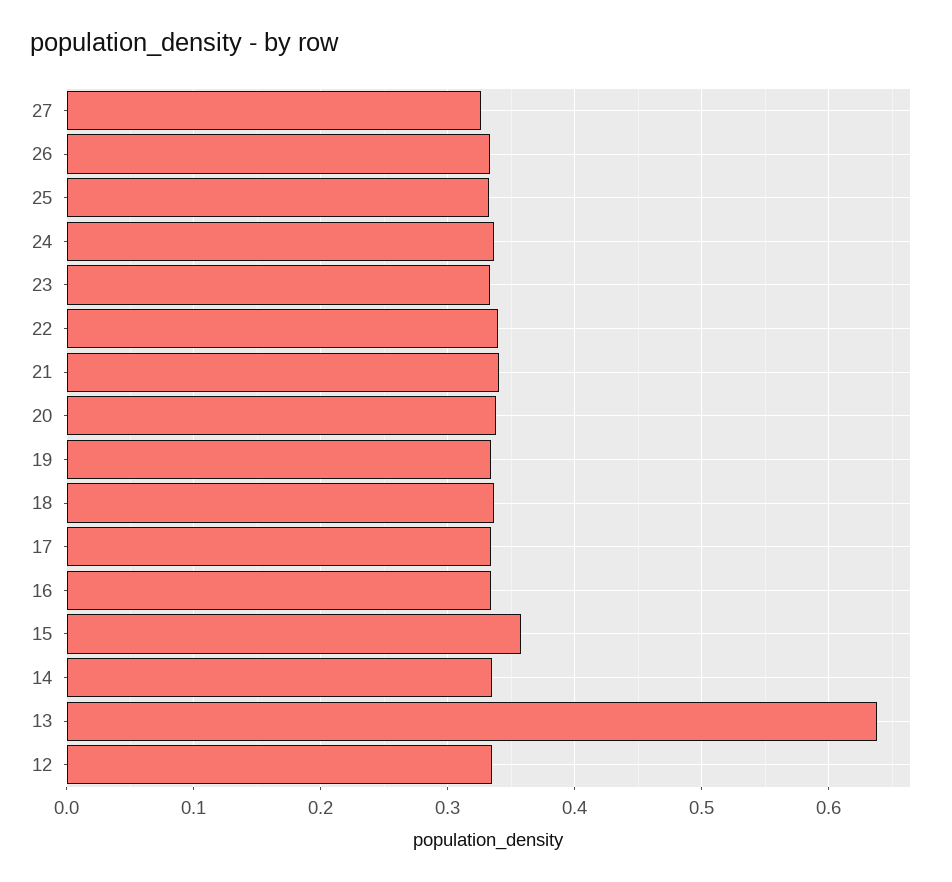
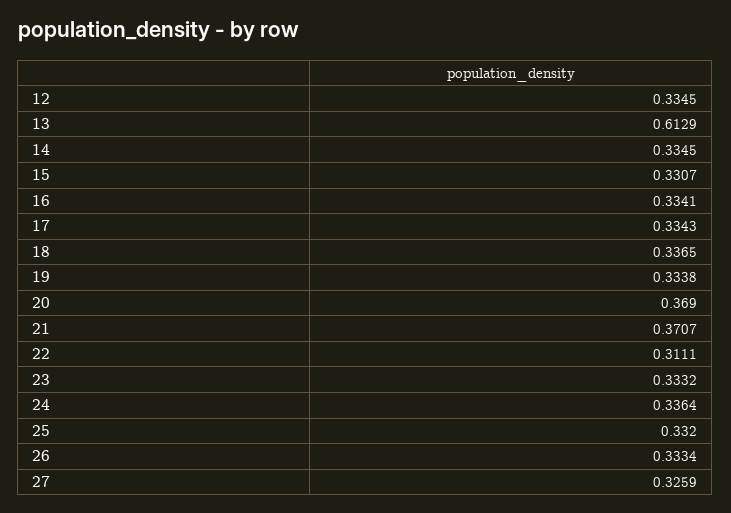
  {
    "27": 0.3259,
    "26": 0.3334,
    "25": 0.332,
    "24": 0.3364,
    "23": 0.3332,
-   "22": 0.34,
+   "22": 0.3111,
-   "21": 0.34,
+   "21": 0.3707,
-   "20": 0.34,
+   "20": 0.369,
    "19": 0.3338,
    "18": 0.3365,
    "17": 0.3343,
    "16": 0.3341,
-   "15": 0.36,
+   "15": 0.3307,
    "14": 0.3345,
-   "13": 0.64,
+   "13": 0.6129,
    "12": 0.3345
  }

